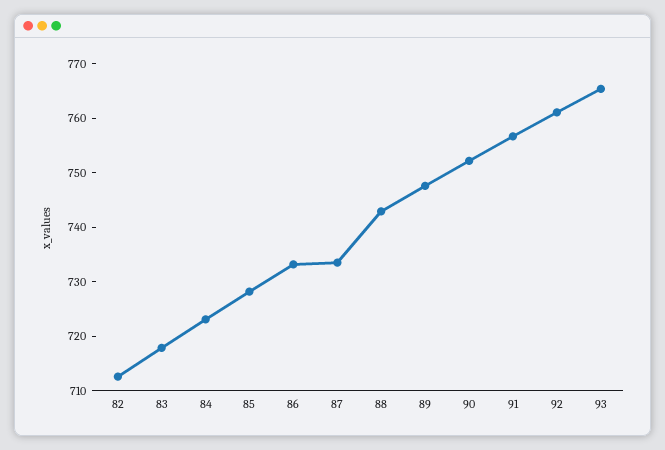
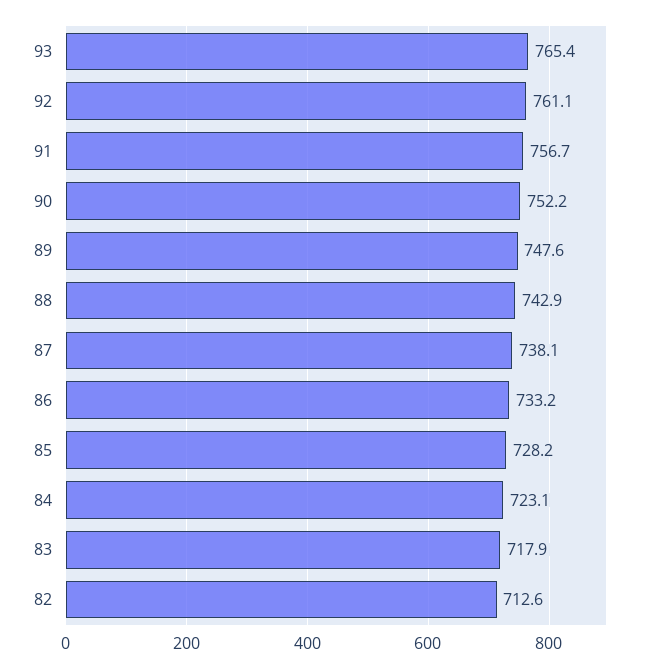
  {
    "82": 712.6,
    "83": 717.9,
    "84": 723.1,
    "85": 728.2,
    "86": 733.2,
-   "87": 734,
+   "87": 738.1,
    "88": 742.9,
    "89": 747.6,
    "90": 752.2,
    "91": 756.7,
    "92": 761.1,
    "93": 765.4
  }

